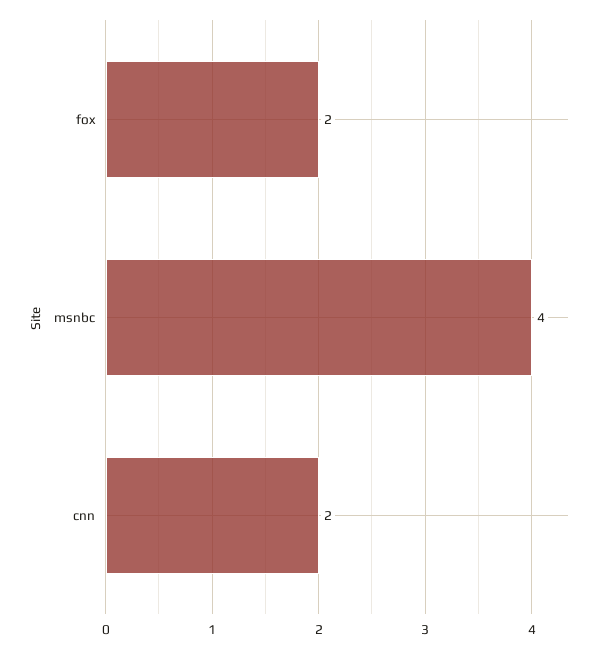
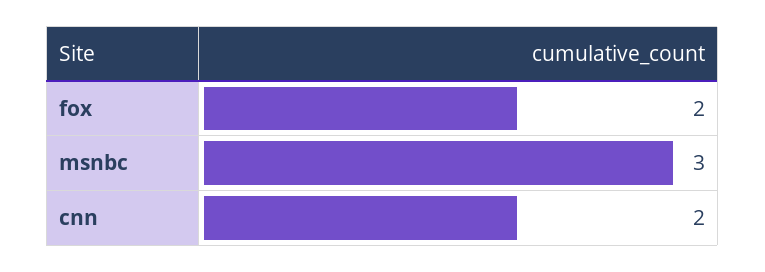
  {
    "fox": 2,
-   "msnbc": 4,
+   "msnbc": 3,
    "cnn": 2
  }

